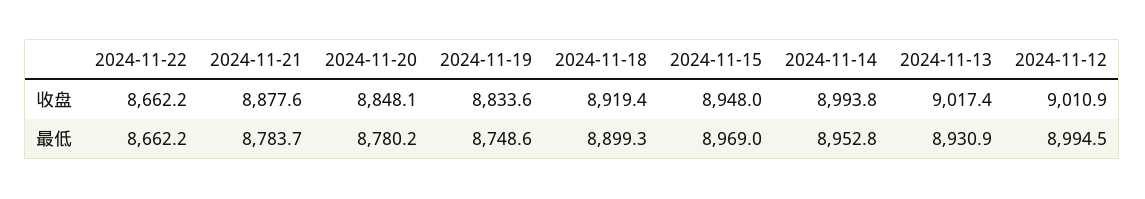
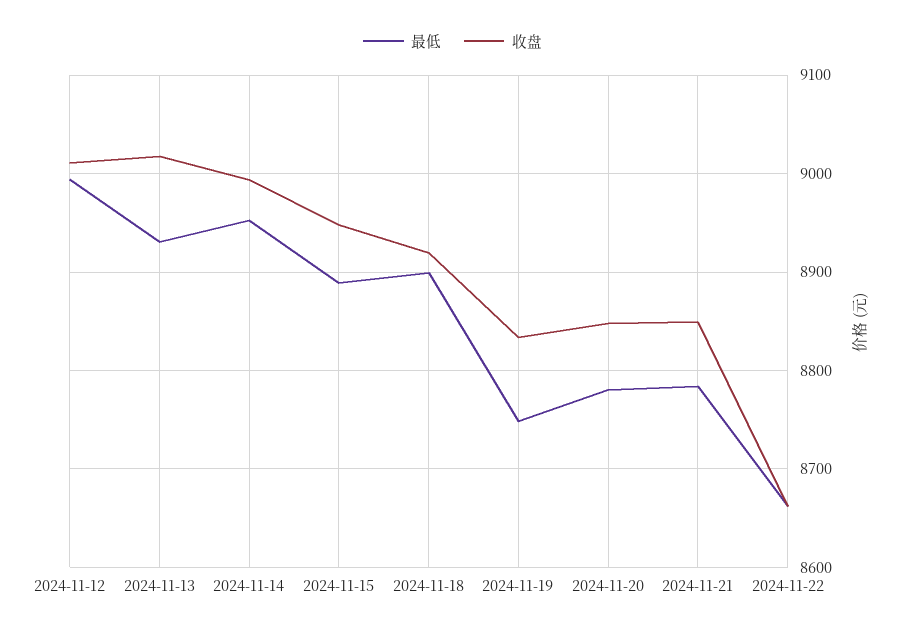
  {
    "收盘": {
      "2024-11-22": 8662.2,
-     "2024-11-21": 8877.6,
+     "2024-11-21": 8850,
      "2024-11-20": 8848.1,
      "2024-11-19": 8833.6,
      "2024-11-18": 8919.4,
      "2024-11-15": 8948,
      "2024-11-14": 8993.8,
      "2024-11-13": 9017.4,
      "2024-11-12": 9010.9
    },
    "最低": {
      "2024-11-22": 8662.2,
      "2024-11-21": 8783.7,
      "2024-11-20": 8780.2,
      "2024-11-19": 8748.6,
      "2024-11-18": 8899.3,
-     "2024-11-15": 8969,
+     "2024-11-15": 8890,
      "2024-11-14": 8952.8,
      "2024-11-13": 8930.9,
      "2024-11-12": 8994.5
    }
  }

